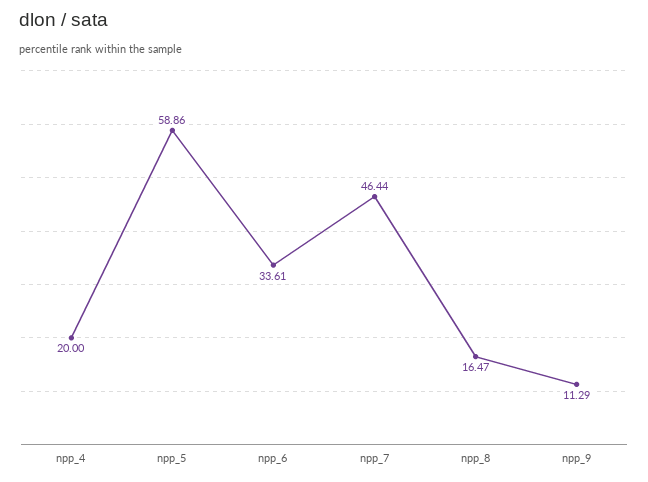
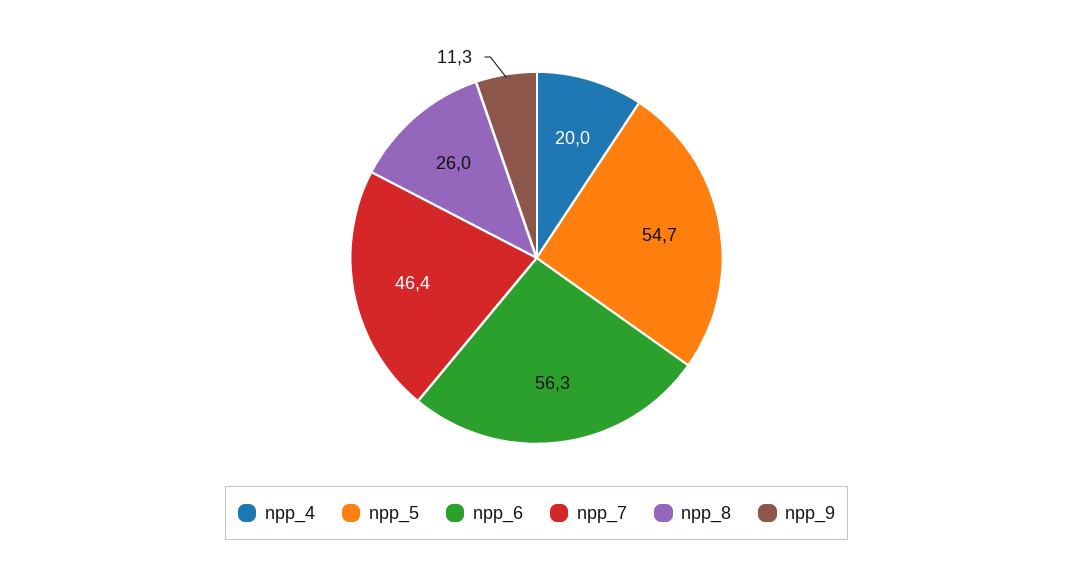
  {
    "npp_4": 20,
-   "npp_5": 58.86,
+   "npp_5": 54.7,
-   "npp_6": 33.61,
+   "npp_6": 56.3,
    "npp_7": 46.44,
-   "npp_8": 16.47,
+   "npp_8": 26,
    "npp_9": 11.29
  }

